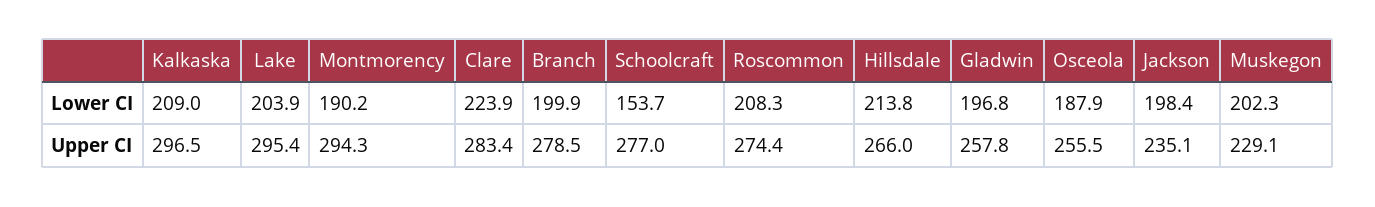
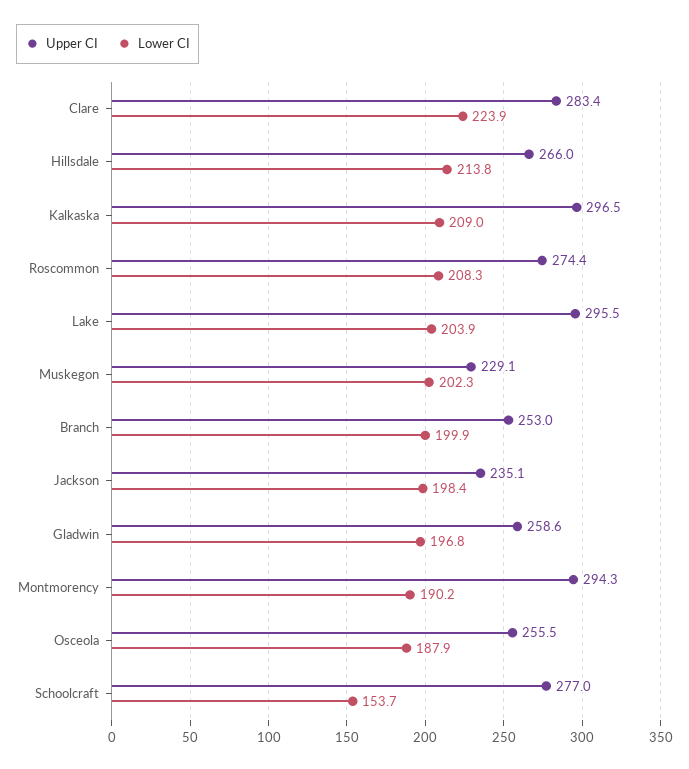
  {
    "Lower CI": {
      "Kalkaska": 209,
      "Lake": 203.9,
      "Montmorency": 190.2,
      "Clare": 223.9,
      "Branch": 199.9,
      "Schoolcraft": 153.7,
      "Roscommon": 208.3,
      "Hillsdale": 213.8,
      "Gladwin": 196.8,
      "Osceola": 187.9,
      "Jackson": 198.4,
      "Muskegon": 202.3
    },
    "Upper CI": {
      "Kalkaska": 296.5,
-     "Lake": 295.4,
+     "Lake": 295.5,
      "Montmorency": 294.3,
      "Clare": 283.4,
-     "Branch": 278.5,
+     "Branch": 253,
      "Schoolcraft": 277,
      "Roscommon": 274.4,
      "Hillsdale": 266,
-     "Gladwin": 257.8,
+     "Gladwin": 258.6,
      "Osceola": 255.5,
      "Jackson": 235.1,
      "Muskegon": 229.1
    }
  }

